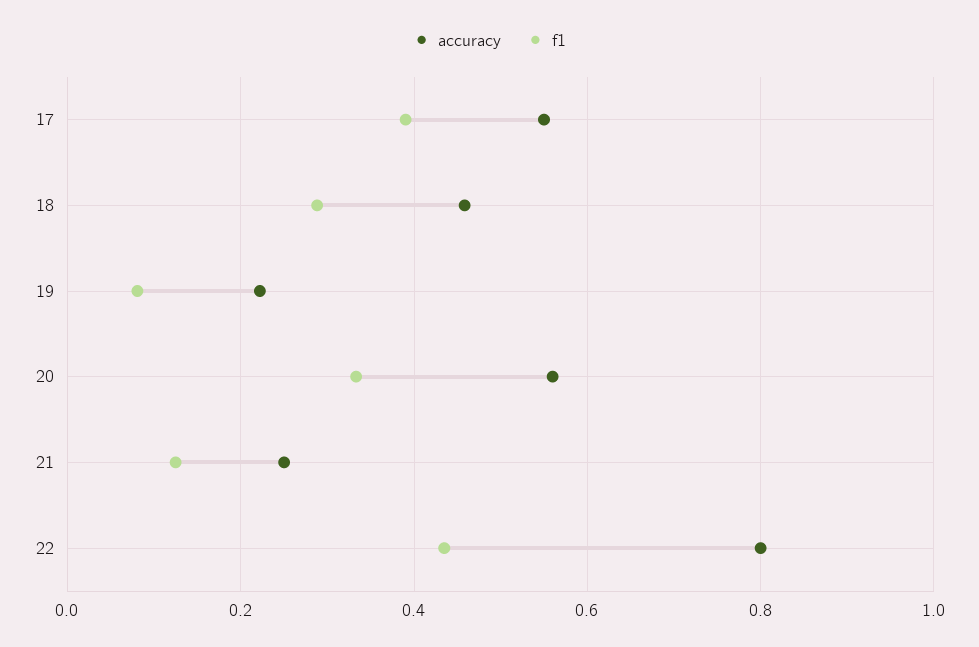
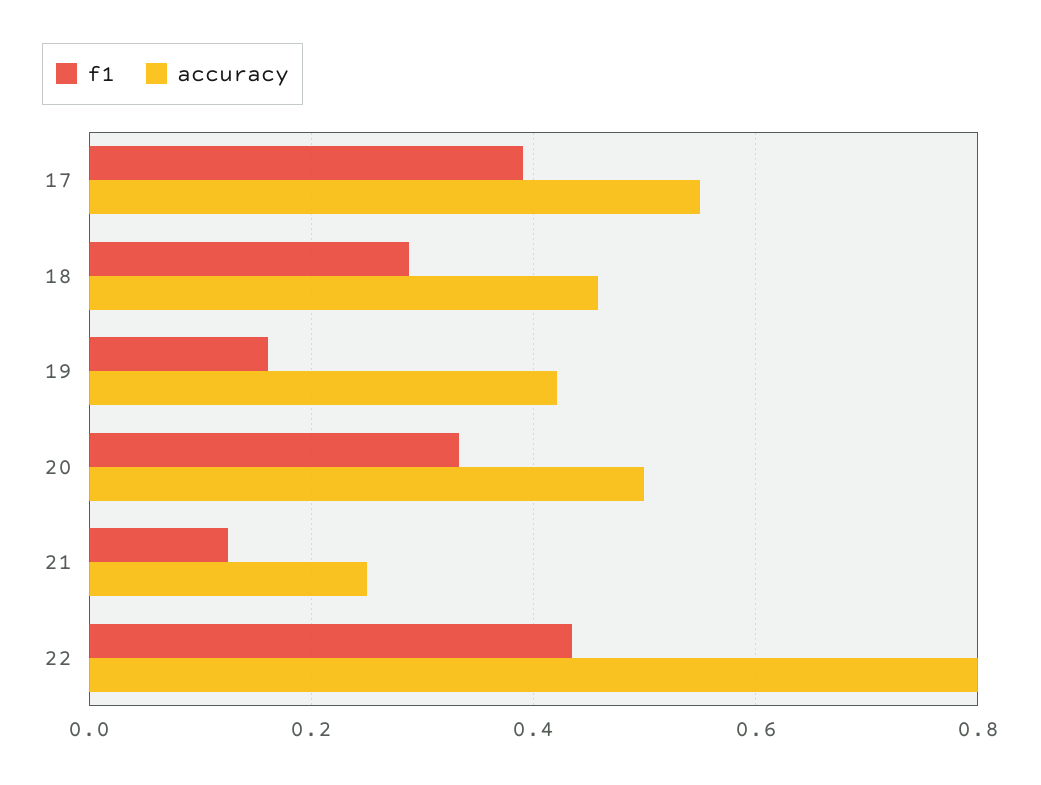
  {
    "accuracy": {
      "17": 0.56,
      "18": 0.46,
-     "19": 0.22,
+     "19": 0.42,
-     "20": 0.56,
+     "20": 0.5,
      "21": 0.26,
      "22": 0.8
    },
    "f1": {
      "17": 0.4,
      "18": 0.28,
-     "19": 0.08,
+     "19": 0.16,
      "20": 0.34,
      "21": 0.12,
      "22": 0.44
    }
  }

